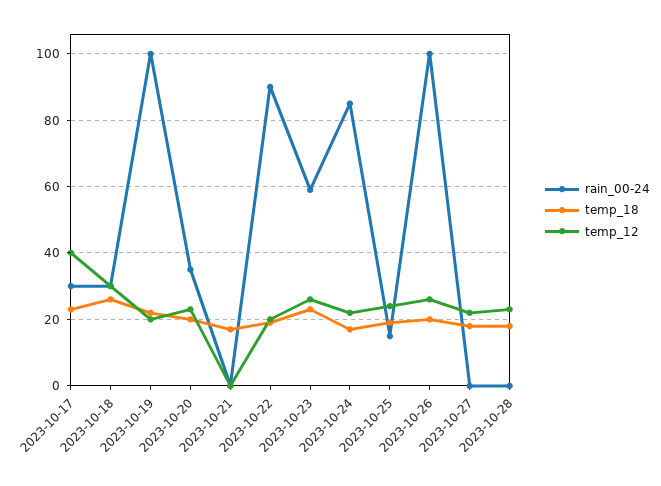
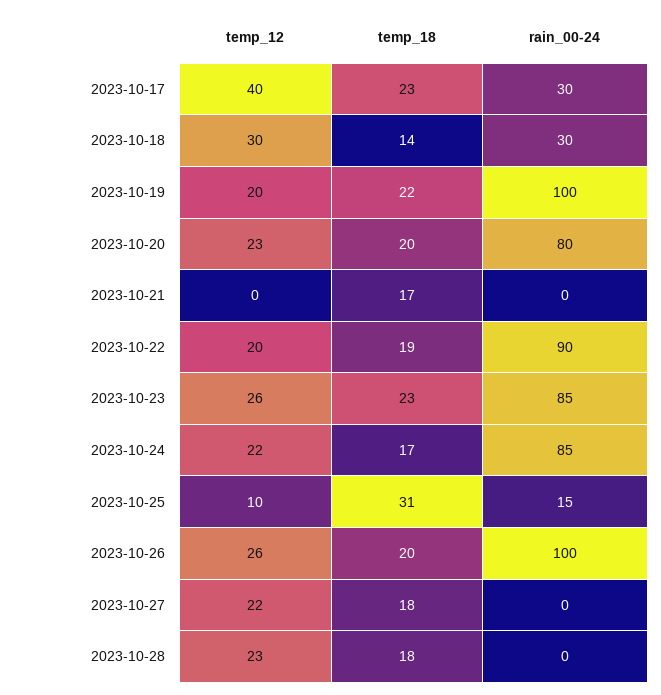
  {
    "rain_00-24": {
      "2023-10-17": 30,
      "2023-10-18": 30,
      "2023-10-19": 100,
-     "2023-10-20": 35,
+     "2023-10-20": 80,
      "2023-10-21": 0,
      "2023-10-22": 90,
-     "2023-10-23": 60,
+     "2023-10-23": 85,
      "2023-10-24": 85,
      "2023-10-25": 15,
      "2023-10-26": 100,
      "2023-10-27": 0,
      "2023-10-28": 0
    },
    "temp_18": {
      "2023-10-17": 23,
-     "2023-10-18": 25,
+     "2023-10-18": 14,
      "2023-10-19": 22,
      "2023-10-20": 20,
      "2023-10-21": 17,
      "2023-10-22": 19,
      "2023-10-23": 23,
      "2023-10-24": 17,
-     "2023-10-25": 20,
+     "2023-10-25": 31,
      "2023-10-26": 20,
      "2023-10-27": 18,
      "2023-10-28": 18
    },
    "temp_12": {
      "2023-10-17": 40,
      "2023-10-18": 30,
      "2023-10-19": 20,
      "2023-10-20": 23,
      "2023-10-21": 0,
      "2023-10-22": 20,
      "2023-10-23": 26,
      "2023-10-24": 22,
-     "2023-10-25": 25,
+     "2023-10-25": 10,
      "2023-10-26": 26,
      "2023-10-27": 22,
      "2023-10-28": 23
    }
  }

